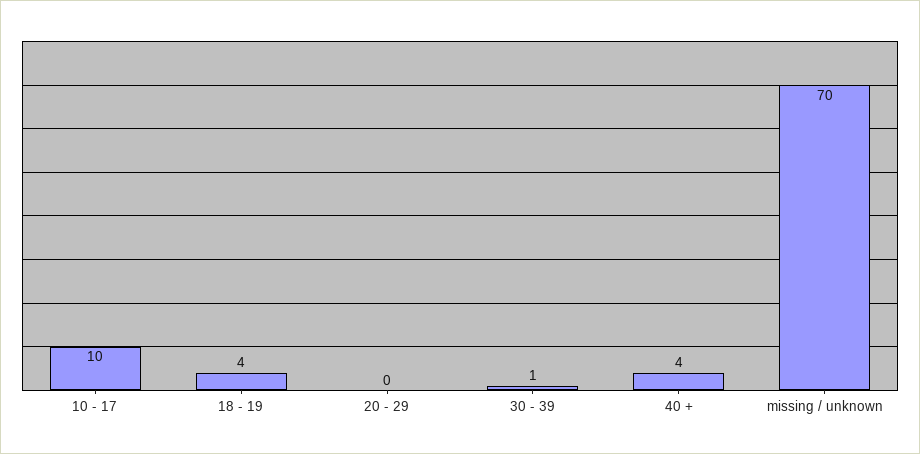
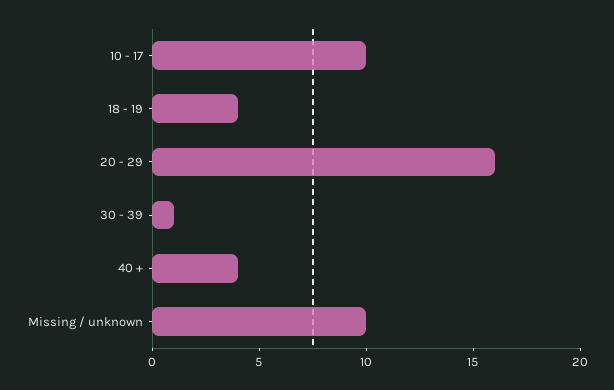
  {
    "10 - 17": 10,
    "18 - 19": 4,
-   "20 - 29": 0,
+   "20 - 29": 16,
    "30 - 39": 1,
    "40 +": 4,
-   "missing / unknown": 70
+   "missing / unknown": 10
  }

